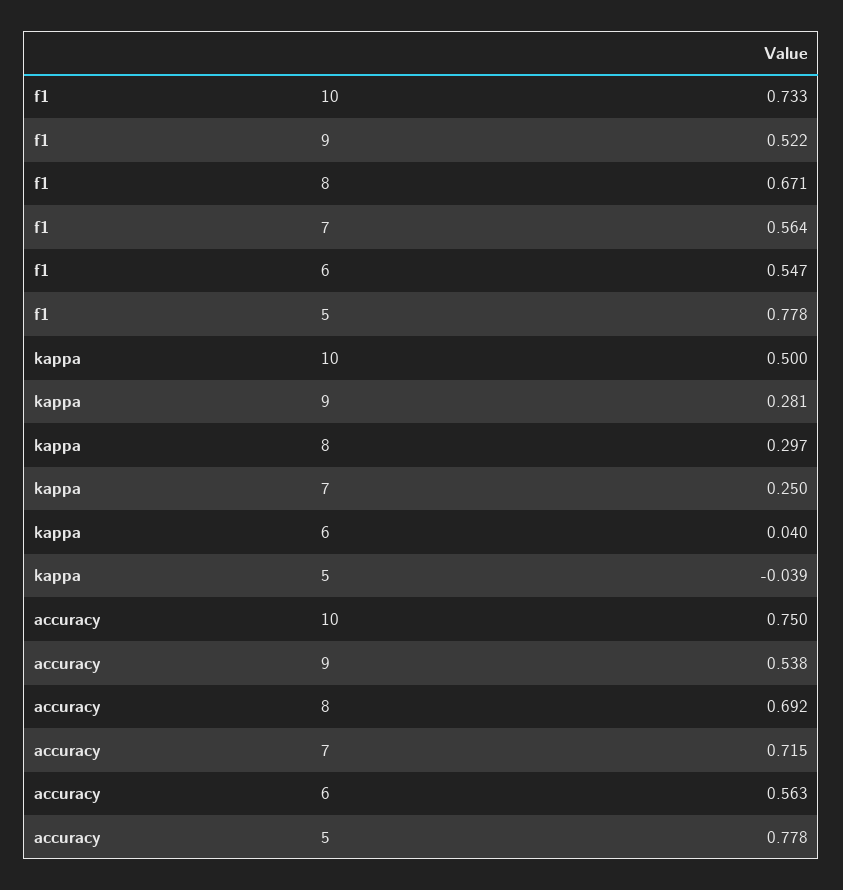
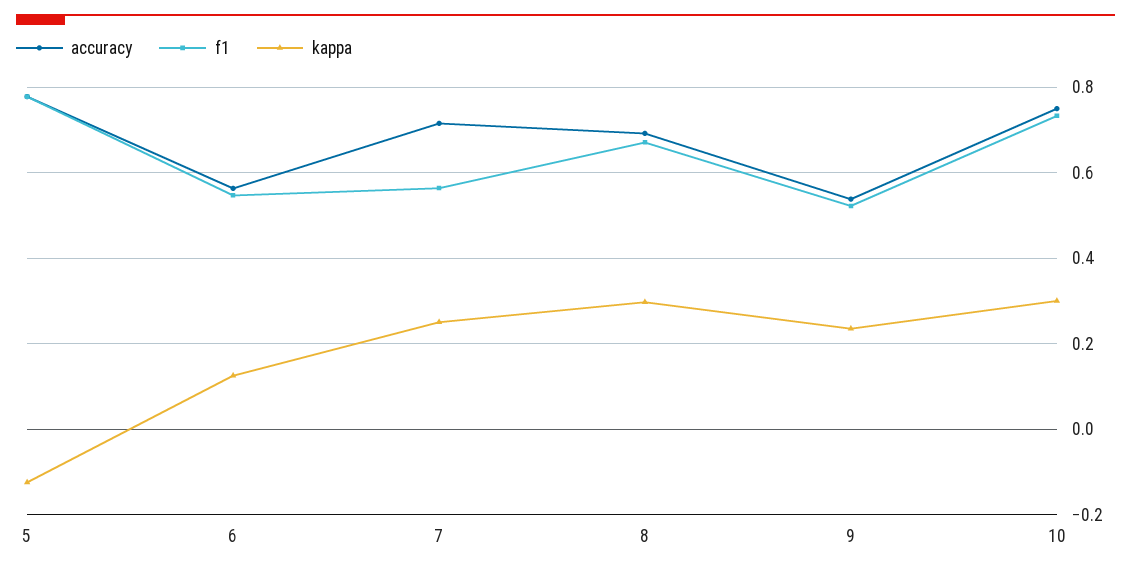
  {
    "f1": {
      "10": 0.733,
      "9": 0.522,
      "8": 0.671,
      "7": 0.564,
      "6": 0.547,
      "5": 0.778
    },
    "kappa": {
-     "10": 0.5,
+     "10": 0.3,
-     "9": 0.281,
+     "9": 0.24,
      "8": 0.297,
      "7": 0.25,
-     "6": 0.04,
+     "6": 0.12,
-     "5": -0.039
+     "5": -0.12
    },
    "accuracy": {
      "10": 0.75,
      "9": 0.538,
      "8": 0.692,
      "7": 0.715,
      "6": 0.563,
      "5": 0.778
    }
  }

